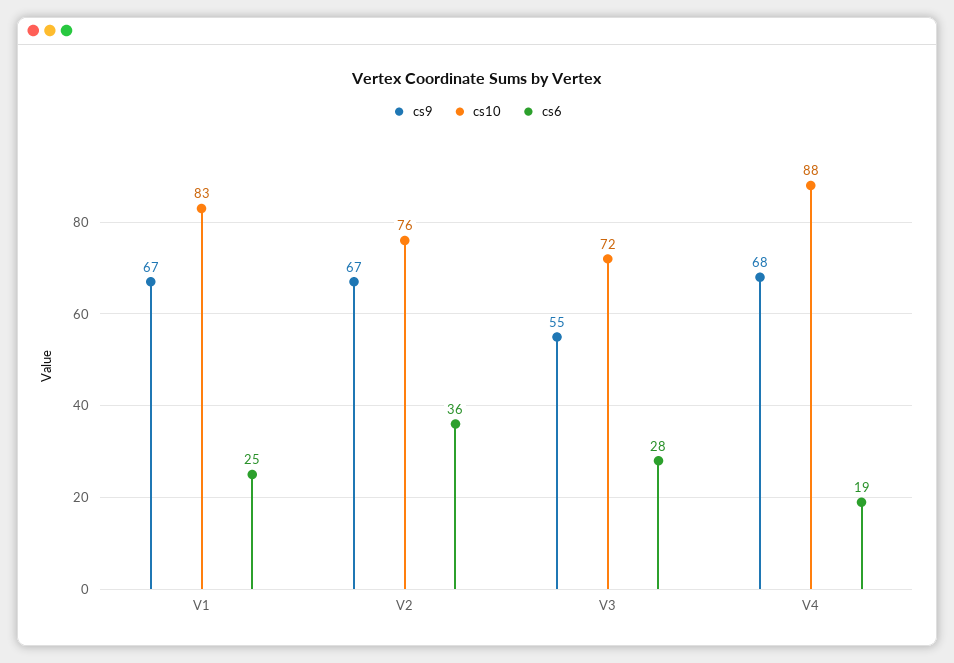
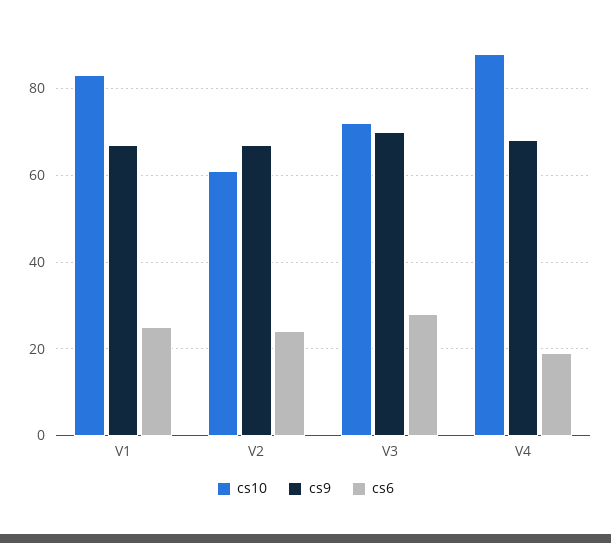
  {
    "cs9": {
      "V1": 67,
      "V2": 67,
-     "V3": 55,
+     "V3": 70,
      "V4": 68
    },
    "cs10": {
      "V1": 83,
-     "V2": 76,
+     "V2": 60,
      "V3": 72,
      "V4": 88
    },
    "cs6": {
      "V1": 25,
-     "V2": 36,
+     "V2": 25,
      "V3": 28,
      "V4": 19
    }
  }

